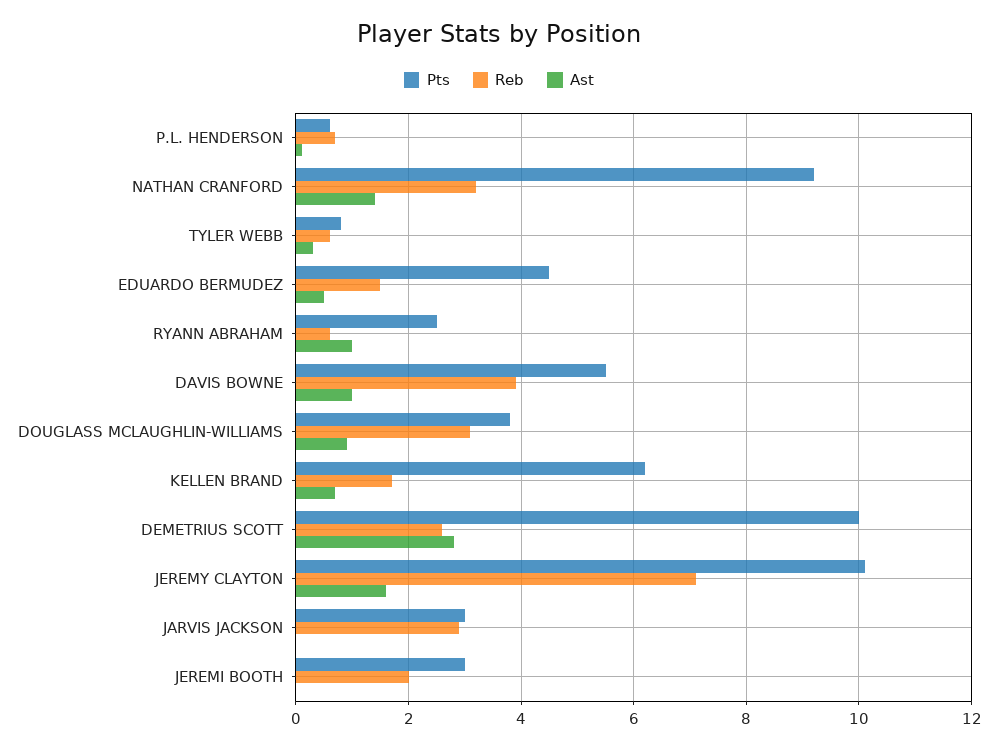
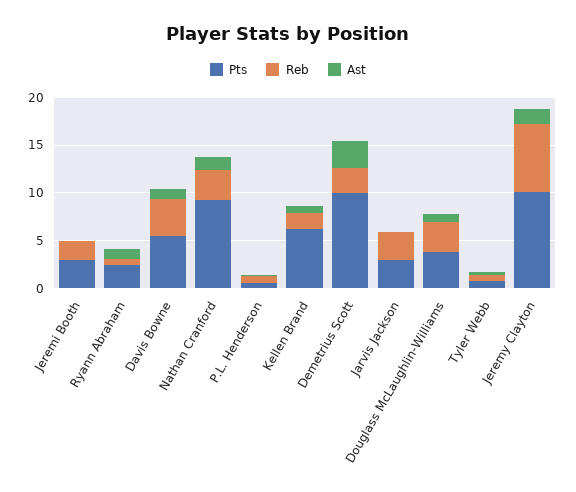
  {
    "Pts": {
      "P.L. HENDERSON": 0.5,
      "NATHAN CRANFORD": 9,
      "TYLER WEBB": 1,
-     "EDUARDO BERMUDEZ": 4.5,
      "RYANN ABRAHAM": 2.5,
      "DAVIS BOWNE": 5.5,
      "DOUGLASS MCLAUGHLIN-WILLIAMS": 4,
      "KELLEN BRAND": 6,
      "DEMETRIUS SCOTT": 10,
      "JEREMY CLAYTON": 10,
      "JARVIS JACKSON": 3,
      "JEREMI BOOTH": 3
    },
    "Reb": {
      "P.L. HENDERSON": 0.5,
      "NATHAN CRANFORD": 3,
      "TYLER WEBB": 0.5,
-     "EDUARDO BERMUDEZ": 1.5,
      "RYANN ABRAHAM": 0.5,
      "DAVIS BOWNE": 4,
      "DOUGLASS MCLAUGHLIN-WILLIAMS": 3,
      "KELLEN BRAND": 1.5,
      "DEMETRIUS SCOTT": 2.5,
      "JEREMY CLAYTON": 7,
      "JARVIS JACKSON": 3,
      "JEREMI BOOTH": 2
    },
    "Ast": {
      "P.L. HENDERSON": 0,
      "NATHAN CRANFORD": 1.5,
      "TYLER WEBB": 0.5,
-     "EDUARDO BERMUDEZ": 0.5,
      "RYANN ABRAHAM": 1,
      "DAVIS BOWNE": 1,
      "DOUGLASS MCLAUGHLIN-WILLIAMS": 1,
      "KELLEN BRAND": 0.5,
      "DEMETRIUS SCOTT": 3,
      "JEREMY CLAYTON": 1.5,
      "JARVIS JACKSON": 0,
      "JEREMI BOOTH": 0
    }
  }

